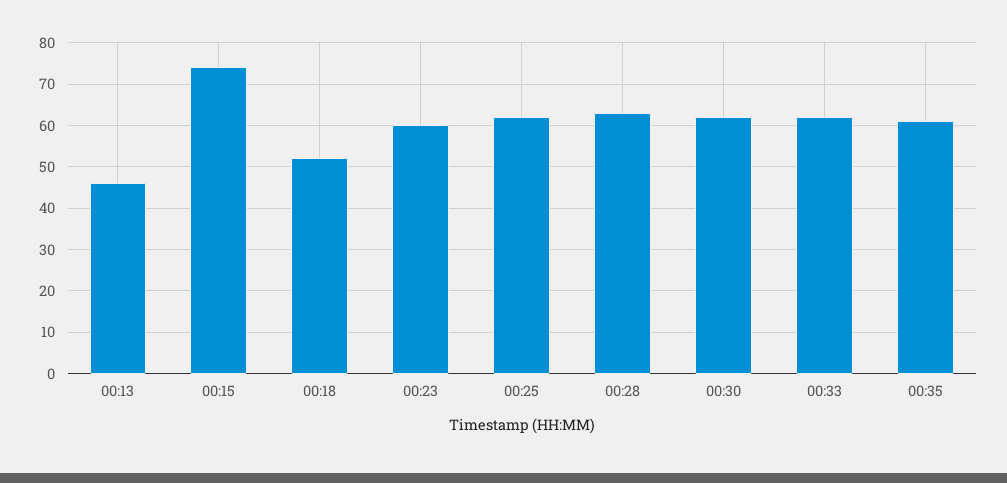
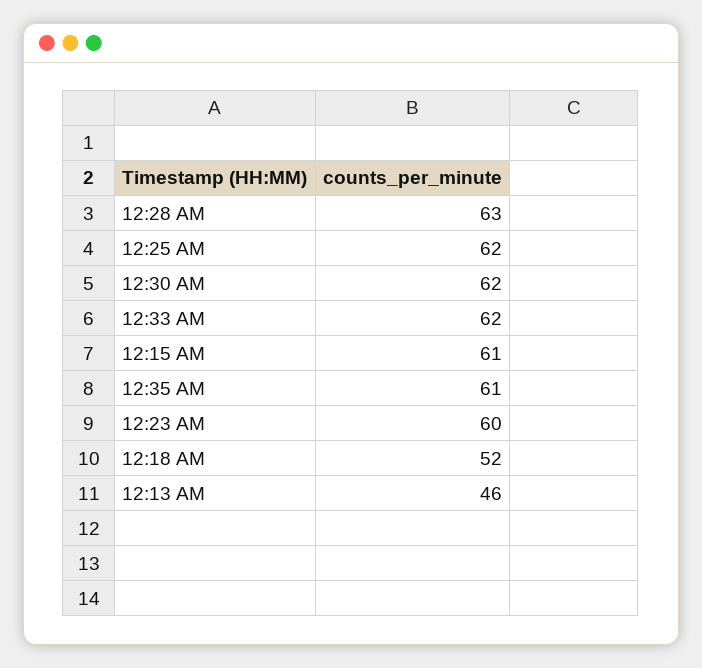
  {
    "00:13": 46,
-   "00:15": 75,
+   "00:15": 61,
    "00:18": 52,
    "00:23": 60,
    "00:25": 62,
    "00:28": 63,
    "00:30": 62,
    "00:33": 62,
    "00:35": 61
  }

